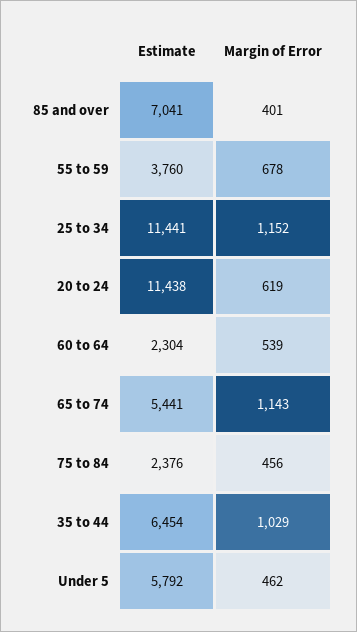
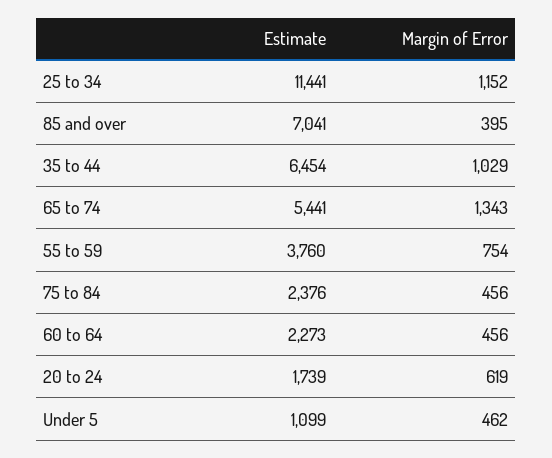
  {
    "Estimate": {
      "85 and over": 7041,
      "55 to 59": 3760,
      "25 to 34": 11441,
-     "20 to 24": 11438,
+     "20 to 24": 1739,
-     "60 to 64": 2304,
+     "60 to 64": 2273,
      "65 to 74": 5441,
      "75 to 84": 2376,
      "35 to 44": 6454,
-     "Under 5": 5792
+     "Under 5": 1099
    },
    "Margin of Error": {
-     "85 and over": 401,
+     "85 and over": 395,
-     "55 to 59": 678,
+     "55 to 59": 754,
      "25 to 34": 1152,
      "20 to 24": 619,
-     "60 to 64": 539,
+     "60 to 64": 456,
-     "65 to 74": 1143,
+     "65 to 74": 1343,
      "75 to 84": 456,
      "35 to 44": 1029,
      "Under 5": 462
    }
  }

